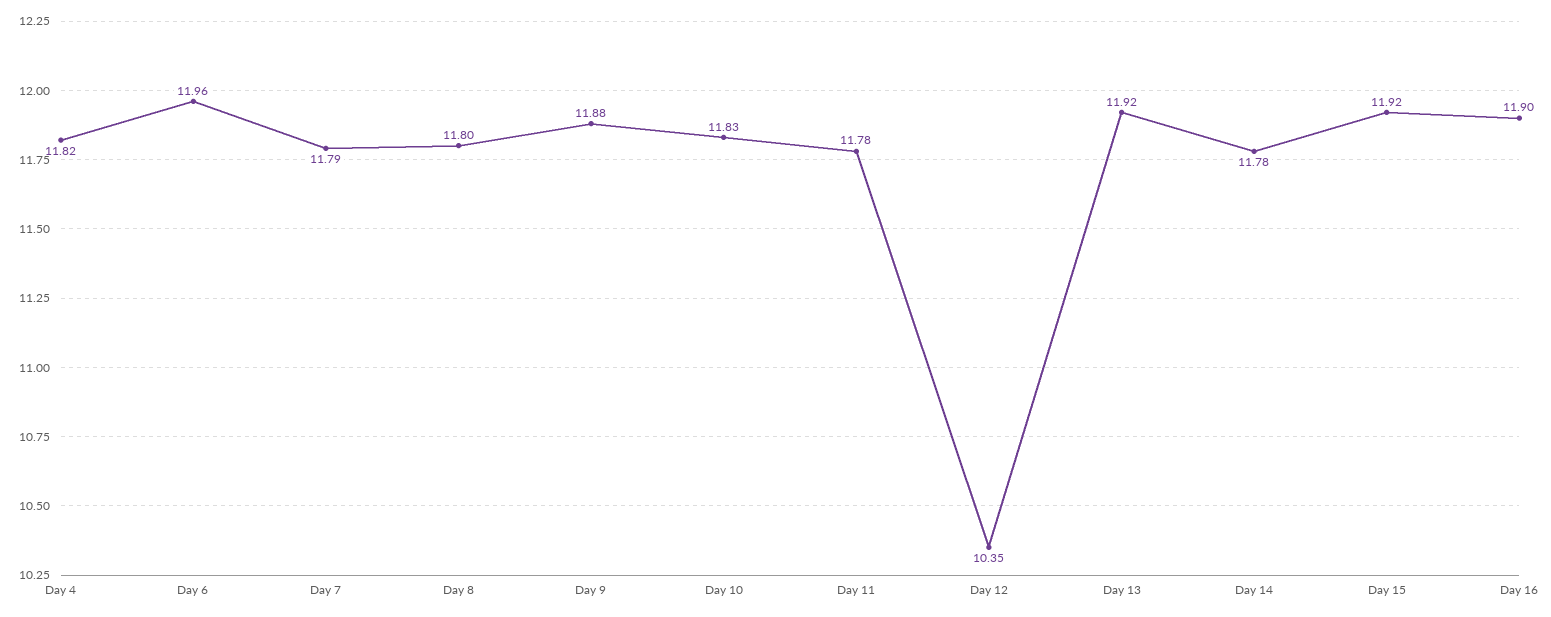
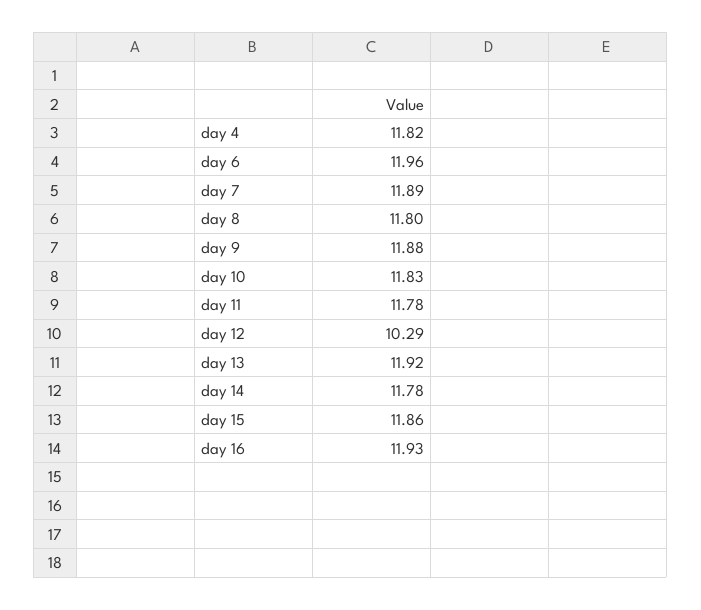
  {
    "Day 4": 11.82,
    "Day 6": 11.96,
-   "Day 7": 11.79,
+   "Day 7": 11.89,
    "Day 8": 11.8,
    "Day 9": 11.88,
    "Day 10": 11.83,
    "Day 11": 11.78,
-   "Day 12": 10.35,
+   "Day 12": 10.29,
    "Day 13": 11.92,
    "Day 14": 11.78,
-   "Day 15": 11.92,
+   "Day 15": 11.86,
-   "Day 16": 11.9
+   "Day 16": 11.93
  }

